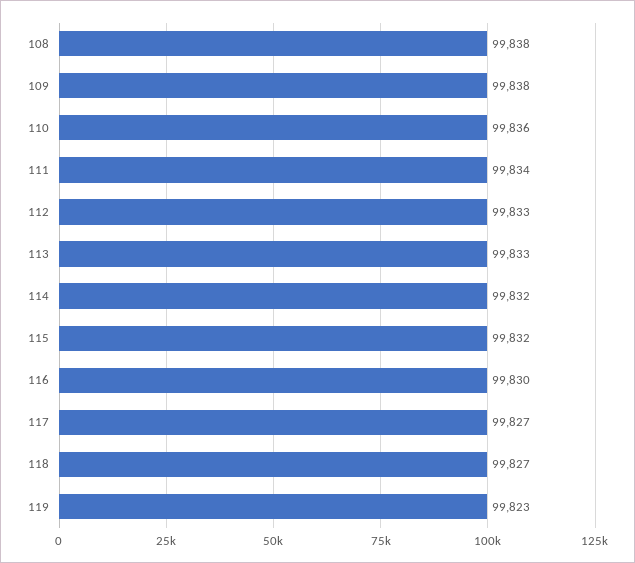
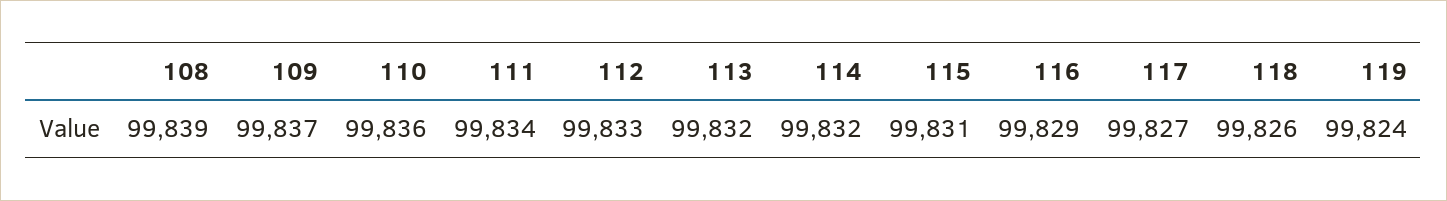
  {
-   "108": 99838,
+   "108": 99839,
-   "109": 99838,
+   "109": 99837,
    "110": 99836,
    "111": 99834,
    "112": 99833,
-   "113": 99833,
+   "113": 99832,
    "114": 99832,
-   "115": 99832,
+   "115": 99831,
-   "116": 99830,
+   "116": 99829,
    "117": 99827,
-   "118": 99827,
+   "118": 99826,
-   "119": 99823
+   "119": 99824
  }

